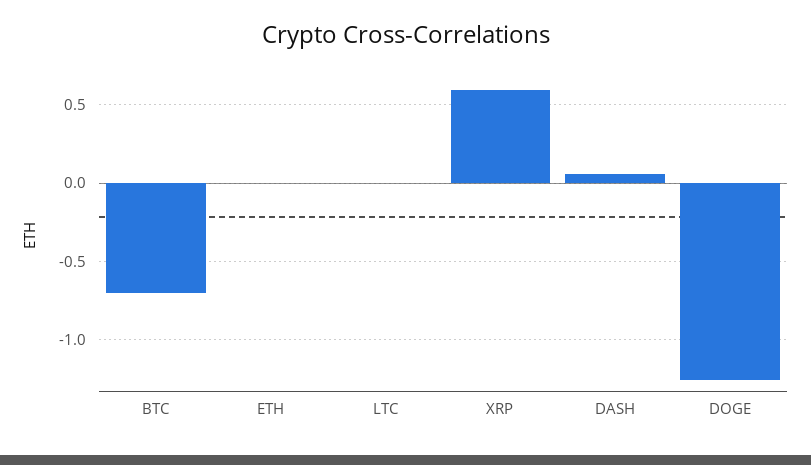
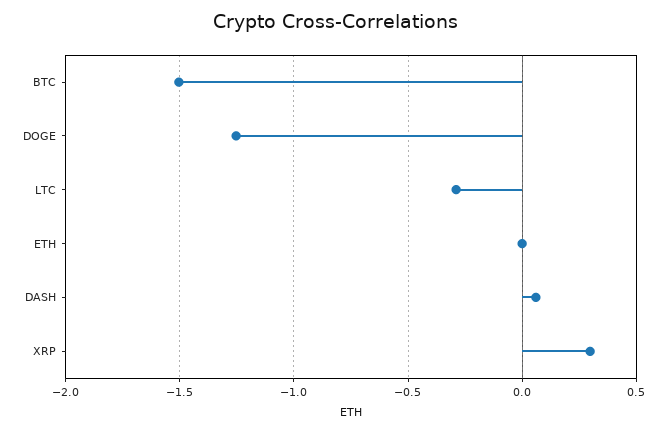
  {
-   "BTC": -0.7,
+   "BTC": -1.5,
    "ETH": 0,
-   "LTC": 0,
+   "LTC": -0.3,
-   "XRP": 0.6,
+   "XRP": 0.3,
    "DASH": 0.05,
    "DOGE": -1.25
  }

